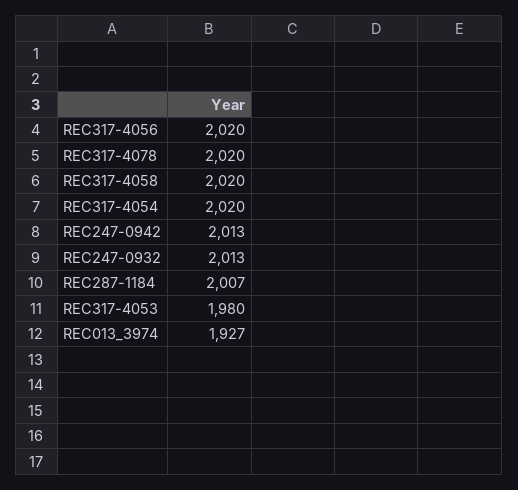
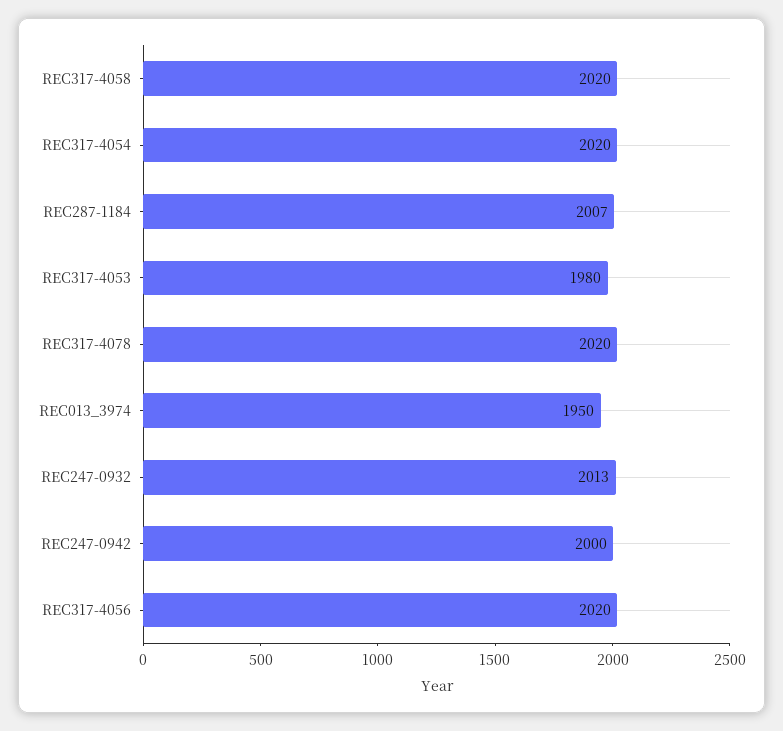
  {
    "REC317-4056": 2020,
    "REC317-4078": 2020,
    "REC317-4058": 2020,
    "REC317-4054": 2020,
-   "REC247-0942": 2013,
+   "REC247-0942": 2000,
    "REC247-0932": 2013,
    "REC287-1184": 2007,
    "REC317-4053": 1980,
-   "REC013_3974": 1927
+   "REC013_3974": 1950
  }

